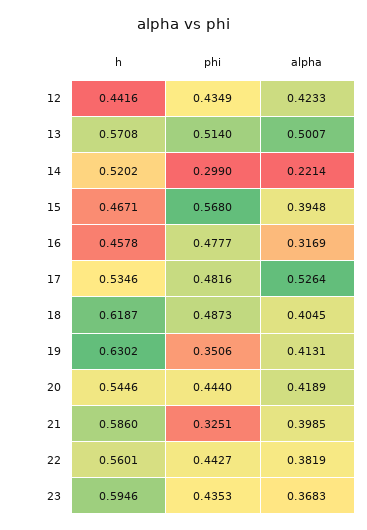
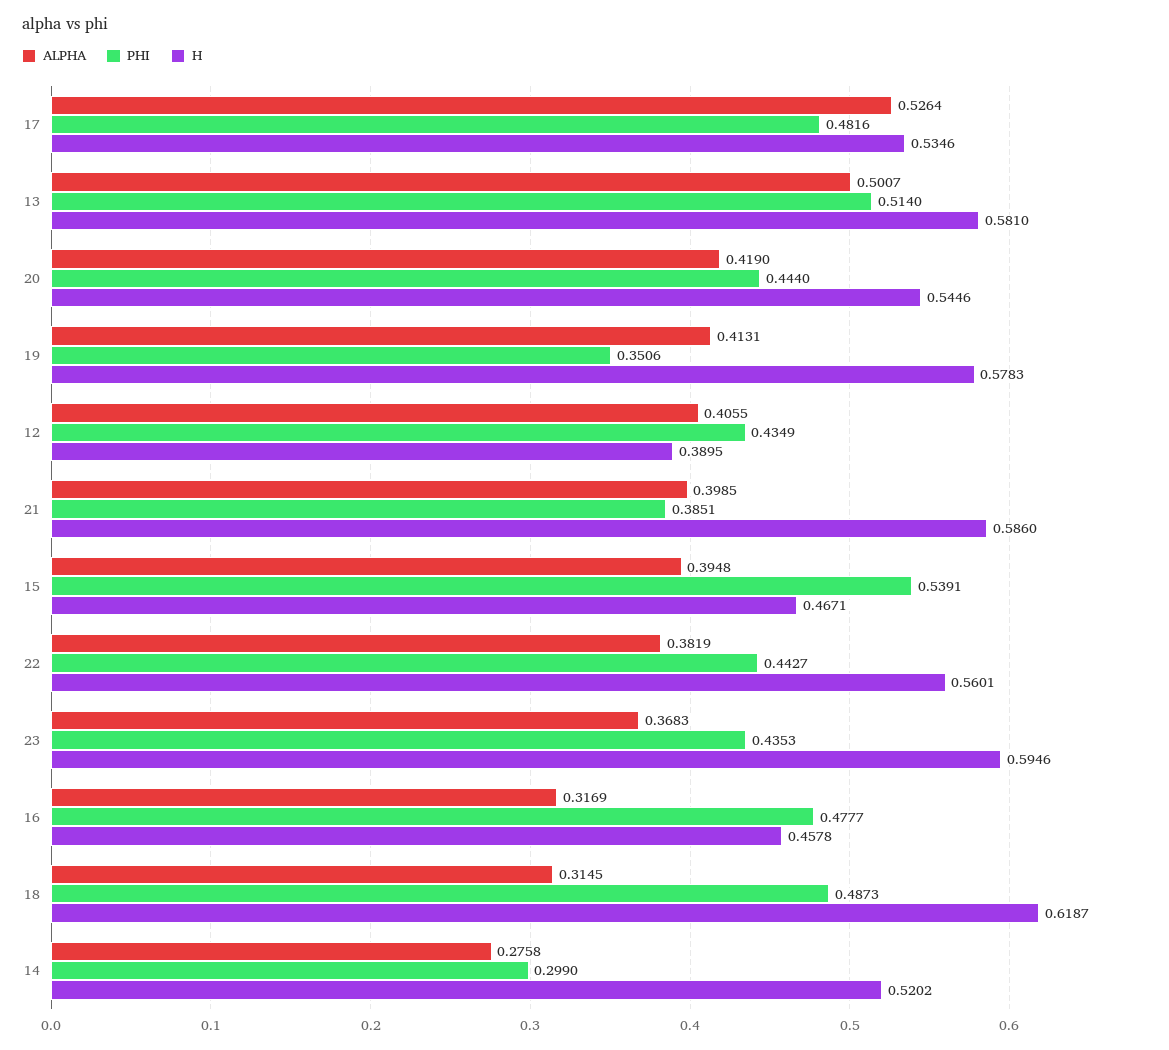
  {
    "h": {
-     "12": 0.4416,
+     "12": 0.3895,
-     "13": 0.5708,
+     "13": 0.581,
      "14": 0.5202,
      "15": 0.4671,
      "16": 0.4578,
      "17": 0.5346,
      "18": 0.6187,
-     "19": 0.6302,
+     "19": 0.5783,
      "20": 0.5446,
      "21": 0.586,
      "22": 0.5601,
      "23": 0.5946
    },
    "phi": {
      "12": 0.4349,
      "13": 0.514,
      "14": 0.299,
-     "15": 0.568,
+     "15": 0.5391,
      "16": 0.4777,
      "17": 0.4816,
      "18": 0.4873,
      "19": 0.3506,
      "20": 0.444,
-     "21": 0.3251,
+     "21": 0.3851,
      "22": 0.4427,
      "23": 0.4353
    },
    "alpha": {
-     "12": 0.4233,
+     "12": 0.4055,
      "13": 0.5007,
-     "14": 0.2214,
+     "14": 0.2758,
      "15": 0.3948,
      "16": 0.3169,
      "17": 0.5264,
-     "18": 0.4045,
+     "18": 0.3145,
      "19": 0.4131,
-     "20": 0.4189,
+     "20": 0.419,
      "21": 0.3985,
      "22": 0.3819,
      "23": 0.3683
    }
  }

